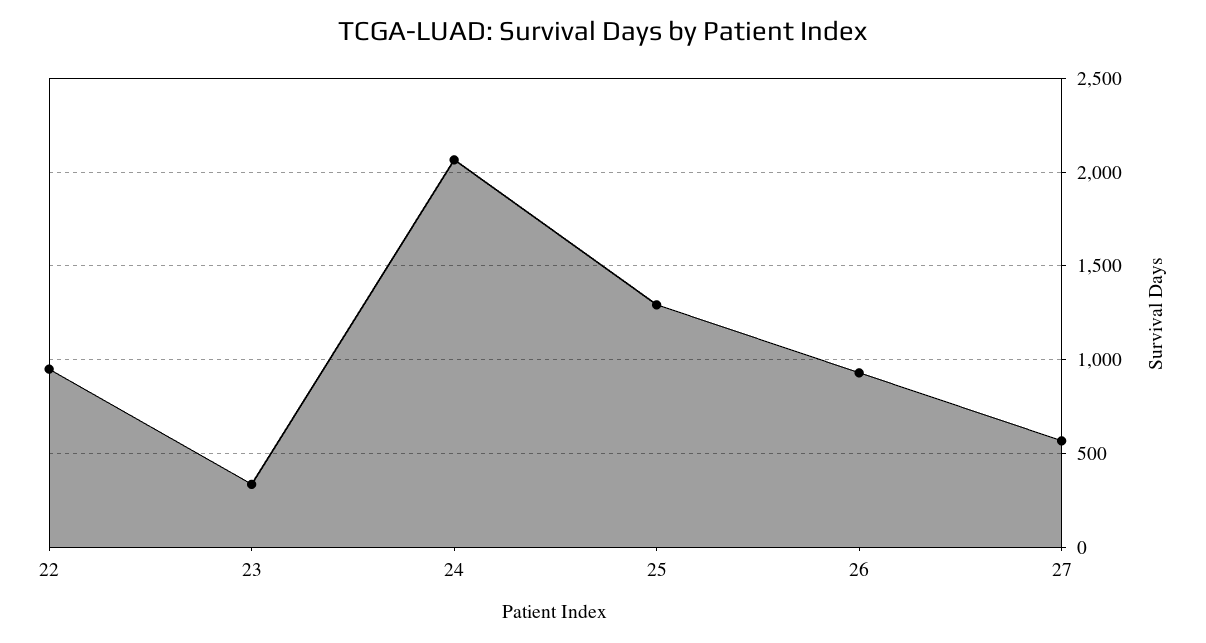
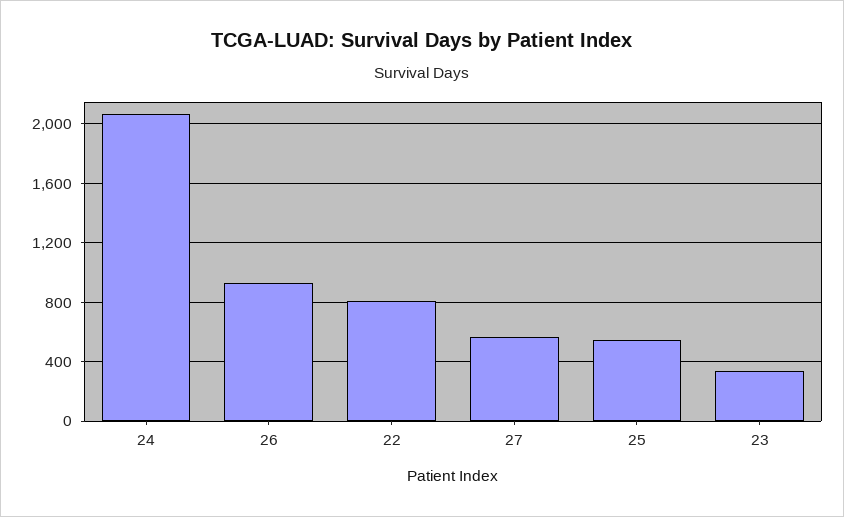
  {
-   "22": 950,
+   "22": 800,
    "23": 350,
    "24": 2050,
-   "25": 1300,
+   "25": 550,
    "26": 950,
    "27": 550
  }

